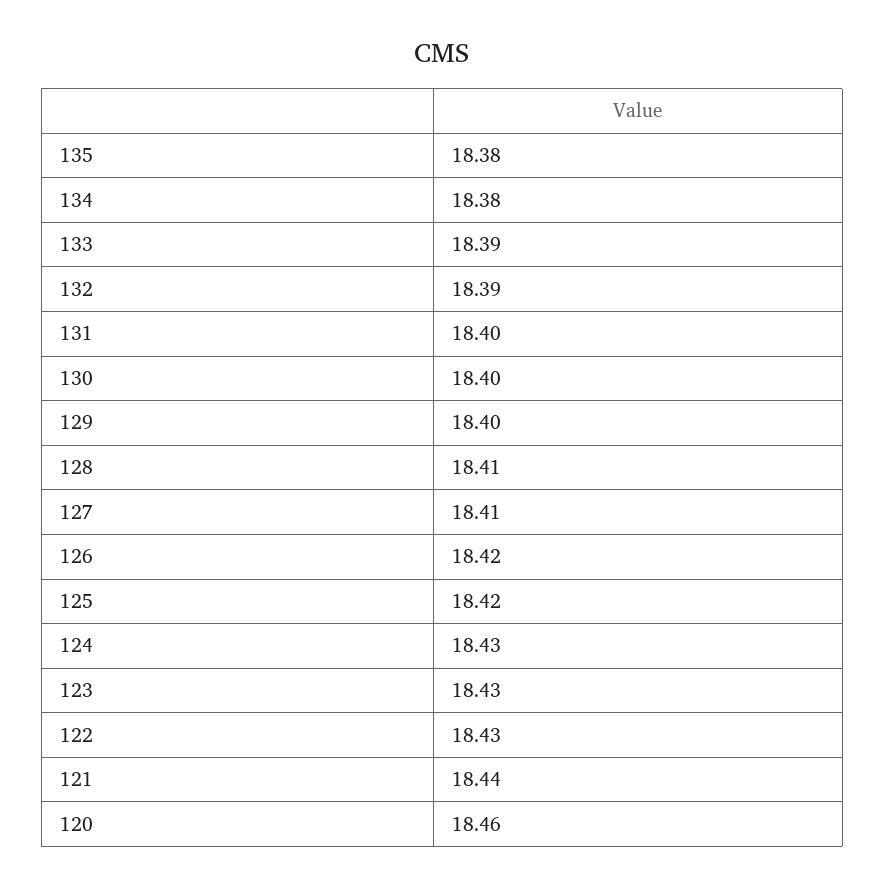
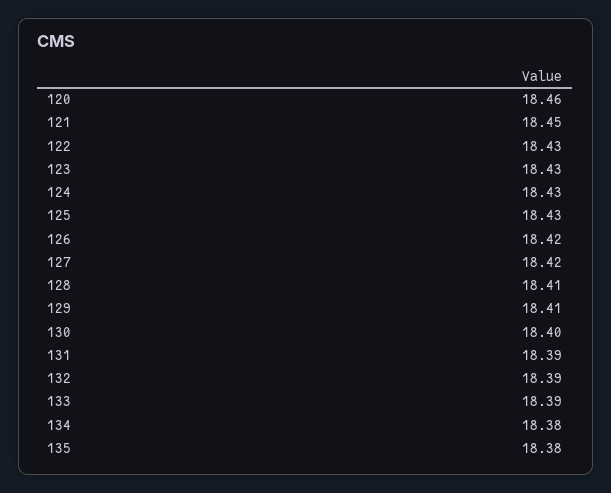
  {
    "135": 18.38,
    "134": 18.38,
    "133": 18.39,
    "132": 18.39,
-   "131": 18.4,
+   "131": 18.39,
    "130": 18.4,
-   "129": 18.4,
+   "129": 18.41,
    "128": 18.41,
-   "127": 18.41,
+   "127": 18.42,
    "126": 18.42,
-   "125": 18.42,
+   "125": 18.43,
    "124": 18.43,
    "123": 18.43,
    "122": 18.43,
-   "121": 18.44,
+   "121": 18.45,
    "120": 18.46
  }

